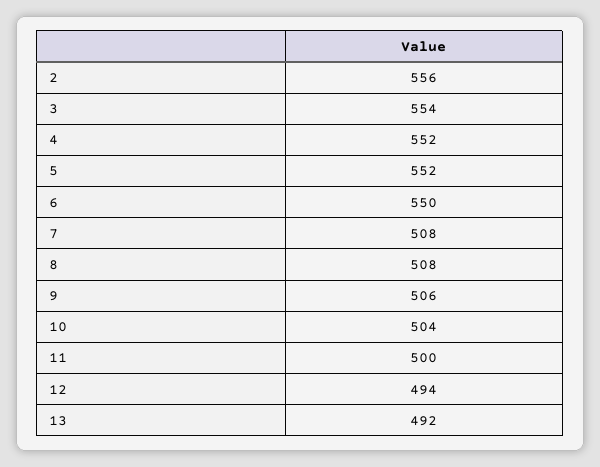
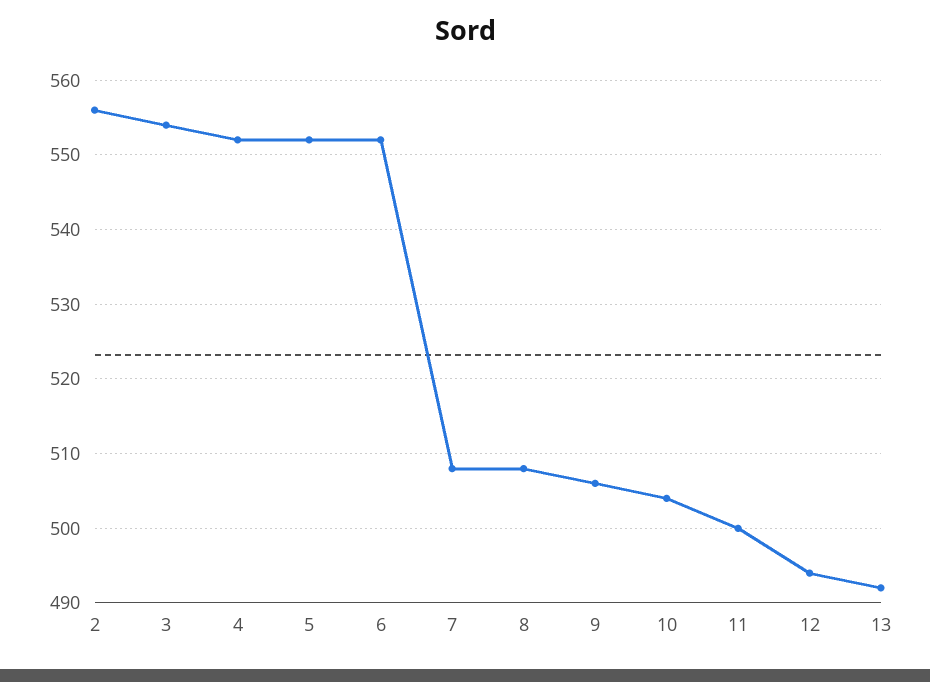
  {
    "2": 556,
    "3": 554,
    "4": 552,
    "5": 552,
-   "6": 550,
+   "6": 552,
    "7": 508,
    "8": 508,
    "9": 506,
    "10": 504,
    "11": 500,
    "12": 494,
    "13": 492
  }

